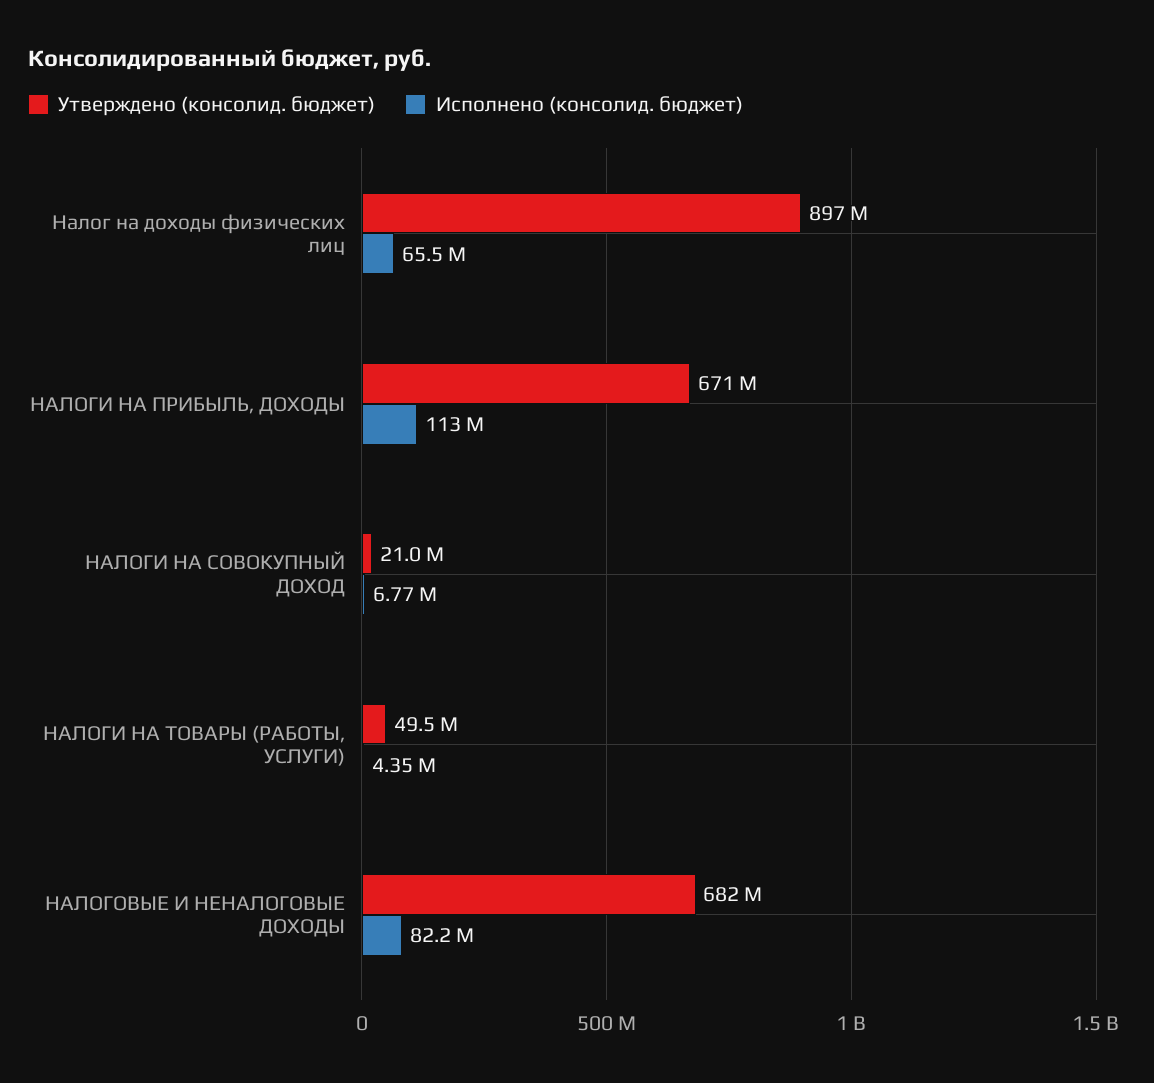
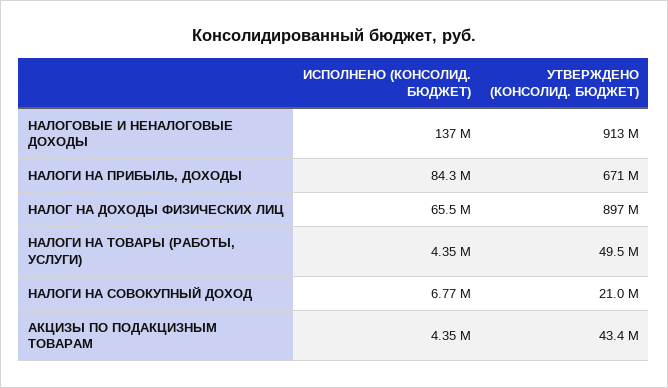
  {
    "Утверждено (консолид. бюджет)": {
      "Налог на доходы физических лиц": 897000000,
      "НАЛОГИ НА ПРИБЫЛЬ, ДОХОДЫ": 671000000,
      "НАЛОГИ НА СОВОКУПНЫЙ ДОХОД": 21000000,
      "НАЛОГИ НА ТОВАРЫ (РАБОТЫ, УСЛУГИ)": 49500000,
-     "НАЛОГОВЫЕ И НЕНАЛОГОВЫЕ ДОХОДЫ": 682000000
+     "НАЛОГОВЫЕ И НЕНАЛОГОВЫЕ ДОХОДЫ": 913000000,
+     "АКЦИЗЫ ПО ПОДАКЦИЗНЫМ ТОВАРАМ": 43400000
    },
    "Исполнено (консолид. бюджет)": {
      "Налог на доходы физических лиц": 65500000,
-     "НАЛОГИ НА ПРИБЫЛЬ, ДОХОДЫ": 113000000,
+     "НАЛОГИ НА ПРИБЫЛЬ, ДОХОДЫ": 84300000,
      "НАЛОГИ НА СОВОКУПНЫЙ ДОХОД": 6770000,
      "НАЛОГИ НА ТОВАРЫ (РАБОТЫ, УСЛУГИ)": 4350000,
-     "НАЛОГОВЫЕ И НЕНАЛОГОВЫЕ ДОХОДЫ": 82200000
+     "НАЛОГОВЫЕ И НЕНАЛОГОВЫЕ ДОХОДЫ": 137000000,
+     "АКЦИЗЫ ПО ПОДАКЦИЗНЫМ ТОВАРАМ": 4350000
    }
  }

